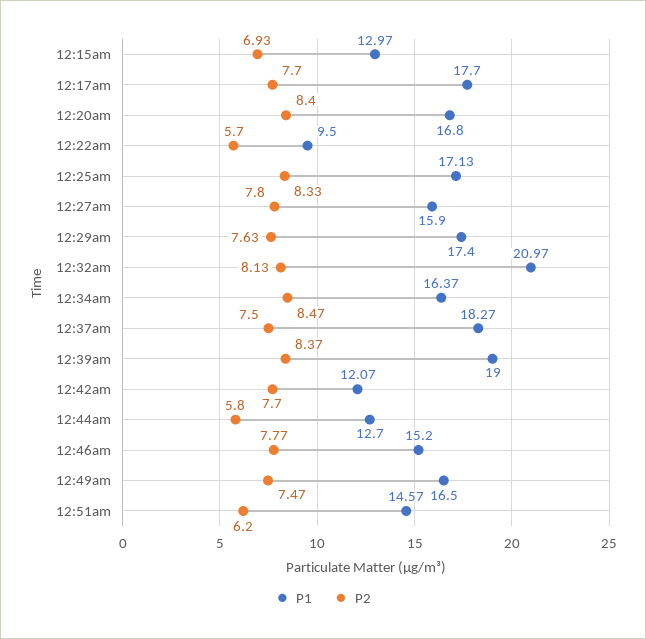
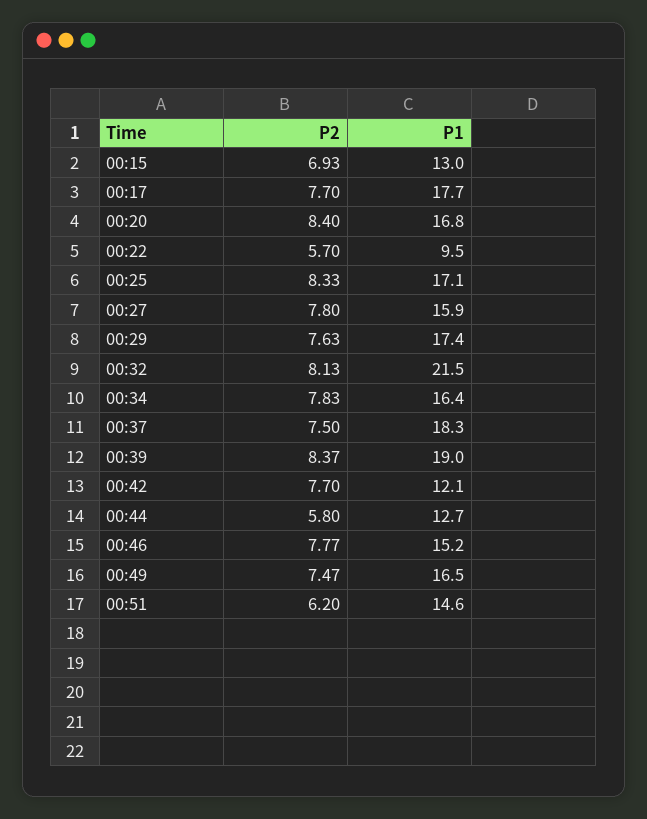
  {
    "P1": {
      "12:15am": 12.97,
      "12:17am": 17.7,
      "12:20am": 16.8,
      "12:22am": 9.5,
      "12:25am": 17.13,
      "12:27am": 15.9,
      "12:29am": 17.4,
-     "12:32am": 20.97,
+     "12:32am": 21.5,
      "12:34am": 16.37,
      "12:37am": 18.27,
      "12:39am": 19,
      "12:42am": 12.07,
      "12:44am": 12.7,
      "12:46am": 15.2,
      "12:49am": 16.5,
      "12:51am": 14.57
    },
    "P2": {
      "12:15am": 6.93,
      "12:17am": 7.7,
      "12:20am": 8.4,
      "12:22am": 5.7,
      "12:25am": 8.33,
      "12:27am": 7.8,
      "12:29am": 7.63,
      "12:32am": 8.13,
-     "12:34am": 8.47,
+     "12:34am": 7.83,
      "12:37am": 7.5,
      "12:39am": 8.37,
      "12:42am": 7.7,
      "12:44am": 5.8,
      "12:46am": 7.77,
      "12:49am": 7.47,
      "12:51am": 6.2
    }
  }

